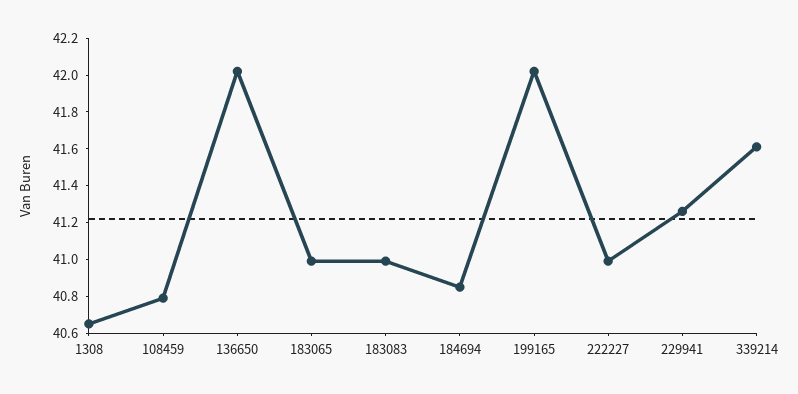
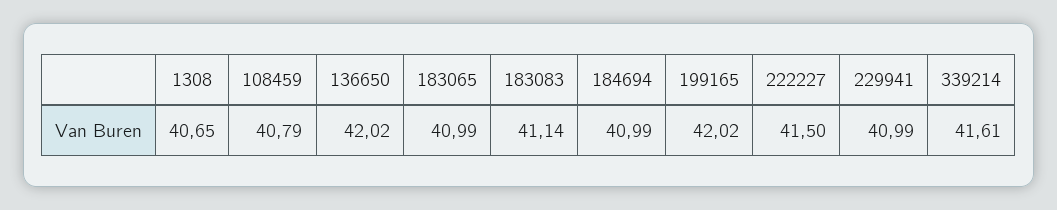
  {
    "1308": 40.65,
    "108459": 40.79,
    "136650": 42.02,
    "183065": 40.99,
-   "183083": 41,
+   "183083": 41.14,
-   "184694": 40.85,
+   "184694": 40.99,
    "199165": 42.02,
-   "222227": 41,
+   "222227": 41.5,
-   "229941": 41.25,
+   "229941": 40.99,
    "339214": 41.61
  }

